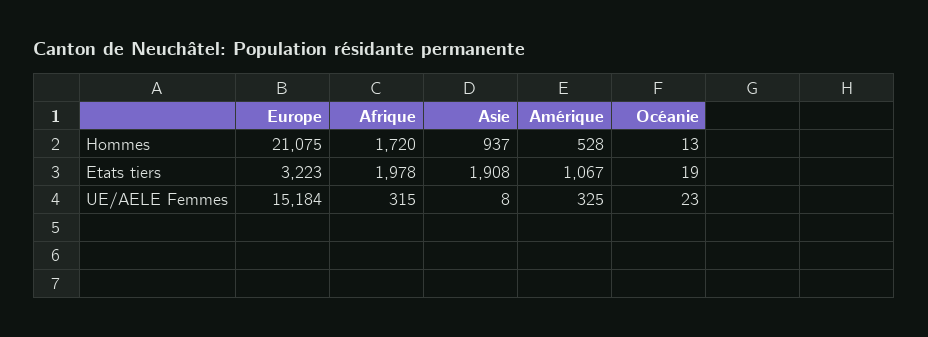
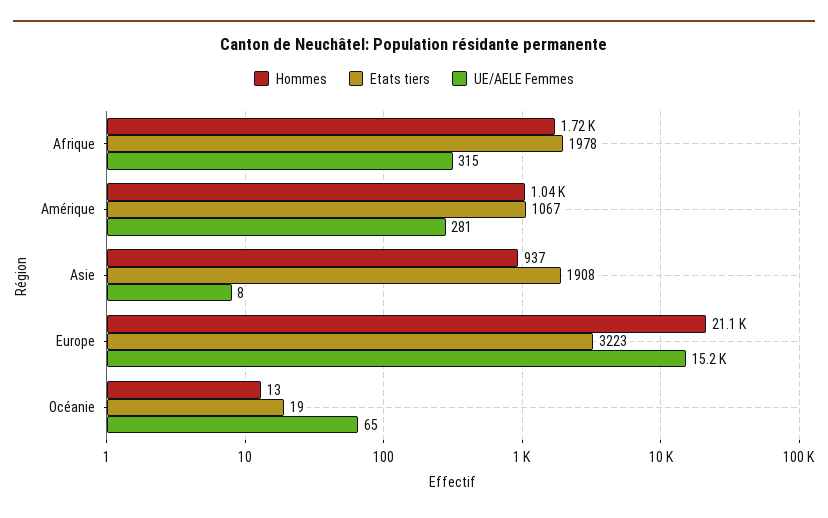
  {
    "Hommes": {
      "Europe": 21075,
      "Afrique": 1720,
      "Asie": 937,
-     "Amérique": 528,
+     "Amérique": 1040,
      "Océanie": 13
    },
    "Etats tiers": {
      "Europe": 3223,
      "Afrique": 1978,
      "Asie": 1908,
      "Amérique": 1067,
      "Océanie": 19
    },
    "UE/AELE Femmes": {
      "Europe": 15184,
      "Afrique": 315,
      "Asie": 8,
-     "Amérique": 325,
+     "Amérique": 281,
-     "Océanie": 23
+     "Océanie": 65
    }
  }

